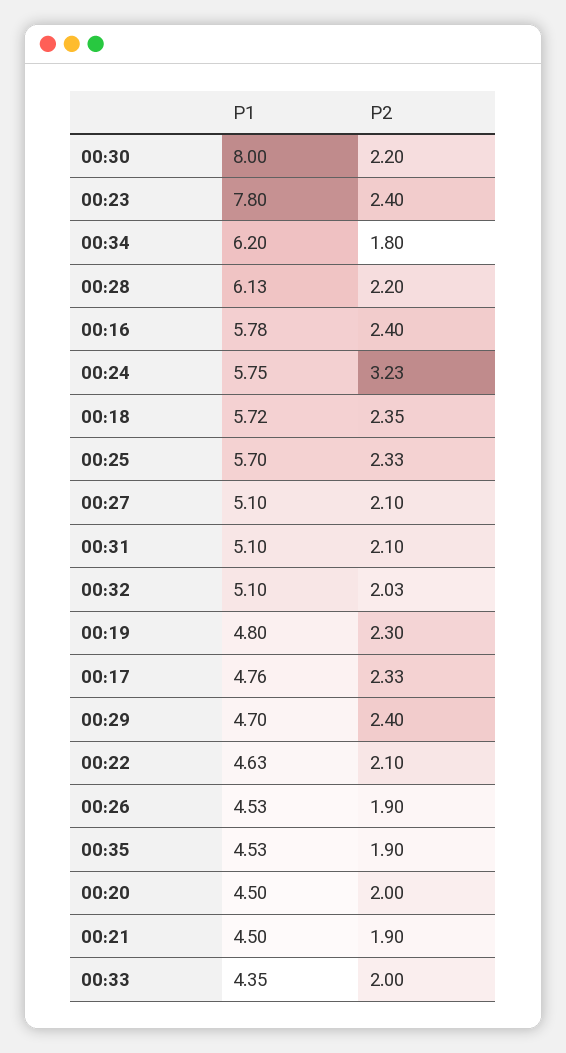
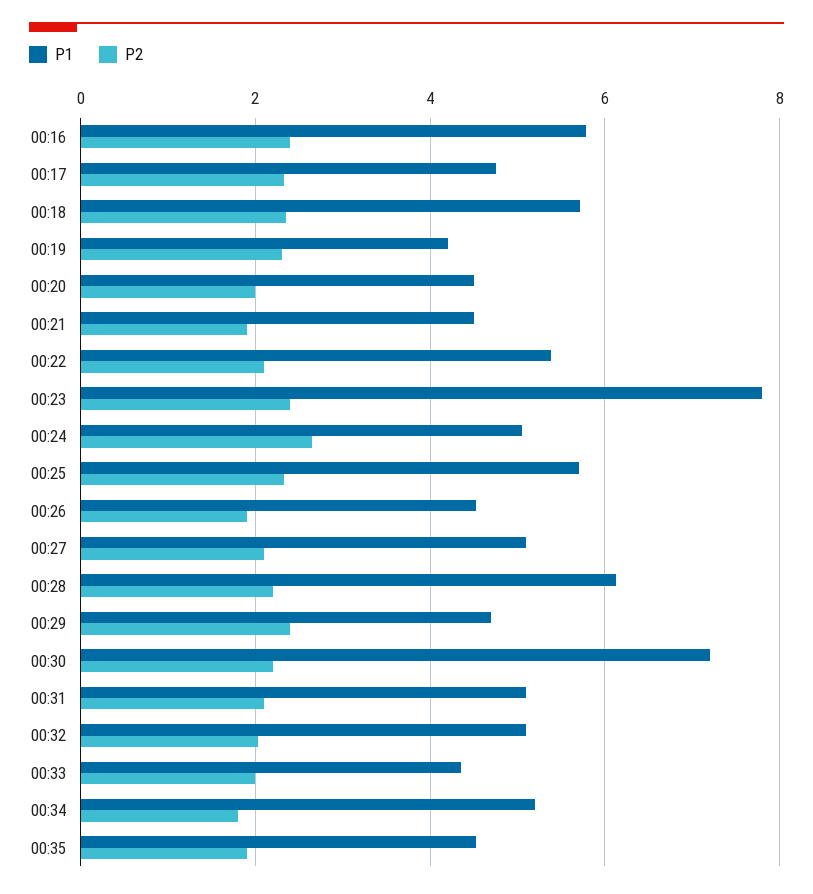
  {
    "P1": {
-     "00:30": 8,
+     "00:30": 7.2,
      "00:23": 7.8,
-     "00:34": 6.2,
+     "00:34": 5.2,
      "00:28": 6.13,
      "00:16": 5.78,
-     "00:24": 5.75,
+     "00:24": 5,
      "00:18": 5.72,
      "00:25": 5.7,
      "00:27": 5.1,
      "00:31": 5.1,
      "00:32": 5.1,
-     "00:19": 4.8,
+     "00:19": 4.2,
      "00:17": 4.76,
      "00:29": 4.7,
-     "00:22": 4.63,
+     "00:22": 5.4,
      "00:26": 4.53,
      "00:35": 4.53,
      "00:20": 4.5,
      "00:21": 4.5,
      "00:33": 4.35
    },
    "P2": {
      "00:30": 2.2,
      "00:23": 2.4,
      "00:34": 1.8,
      "00:28": 2.2,
      "00:16": 2.4,
-     "00:24": 3.23,
+     "00:24": 2.6,
      "00:18": 2.35,
      "00:25": 2.33,
      "00:27": 2.1,
      "00:31": 2.1,
      "00:32": 2.03,
      "00:19": 2.3,
      "00:17": 2.33,
      "00:29": 2.4,
      "00:22": 2.1,
      "00:26": 1.9,
      "00:35": 1.9,
      "00:20": 2,
      "00:21": 1.9,
      "00:33": 2
    }
  }

